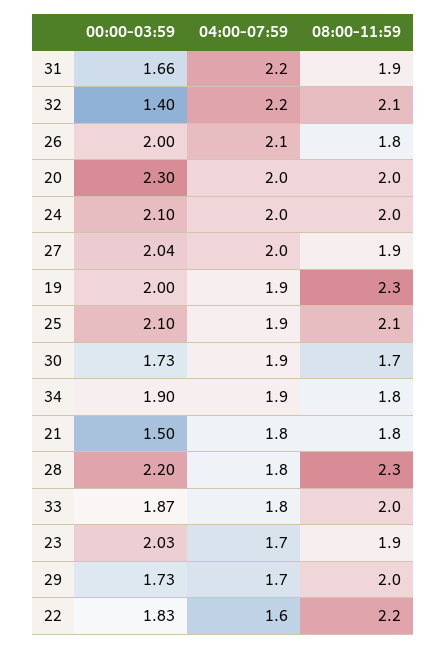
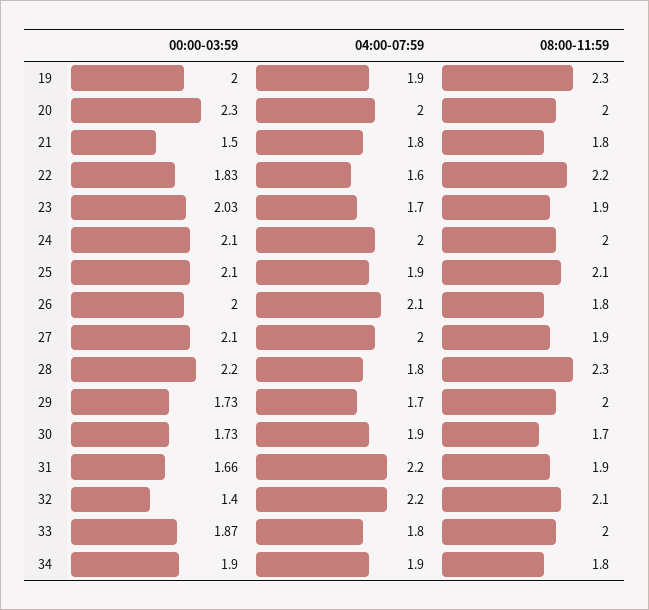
  {
    "00:00-03:59": {
      "31": 1.66,
      "32": 1.4,
      "26": 2,
      "20": 2.3,
      "24": 2.1,
-     "27": 2.04,
+     "27": 2.1,
      "19": 2,
      "25": 2.1,
      "30": 1.73,
      "34": 1.9,
      "21": 1.5,
      "28": 2.2,
      "33": 1.87,
      "23": 2.03,
      "29": 1.73,
      "22": 1.83
    },
    "04:00-07:59": {
      "31": 2.2,
      "32": 2.2,
      "26": 2.1,
      "20": 2,
      "24": 2,
      "27": 2,
      "19": 1.9,
      "25": 1.9,
      "30": 1.9,
      "34": 1.9,
      "21": 1.8,
      "28": 1.8,
      "33": 1.8,
      "23": 1.7,
      "29": 1.7,
      "22": 1.6
    },
    "08:00-11:59": {
      "31": 1.9,
      "32": 2.1,
      "26": 1.8,
      "20": 2,
      "24": 2,
      "27": 1.9,
      "19": 2.3,
      "25": 2.1,
      "30": 1.7,
      "34": 1.8,
      "21": 1.8,
      "28": 2.3,
      "33": 2,
      "23": 1.9,
      "29": 2,
      "22": 2.2
    }
  }

